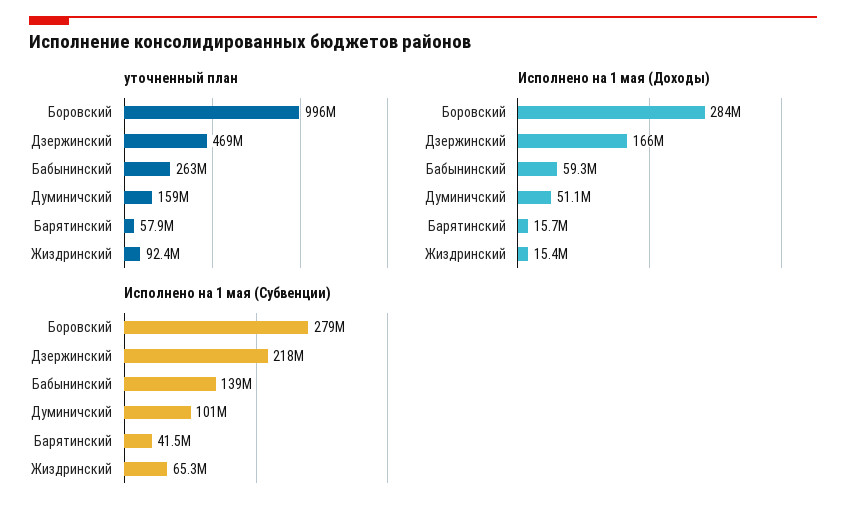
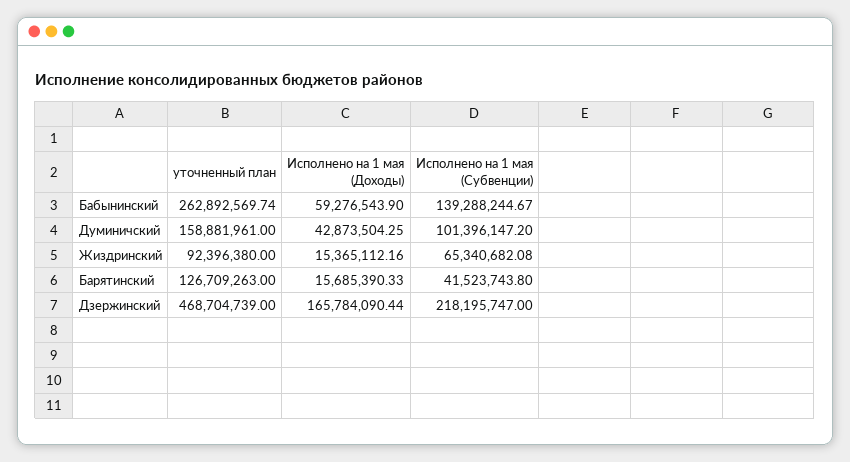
  {
    "уточненный план": {
-     "Боровский": 996000000,
      "Дзержинский": 468704739,
      "Бабынинский": 262892569.74,
      "Думиничский": 158881961,
-     "Барятинский": 57900000,
+     "Барятинский": 126709263,
      "Жиздринский": 92396380
    },
    "Исполнено на 1 мая (Доходы)": {
-     "Боровский": 284000000,
      "Дзержинский": 165784090.44,
      "Бабынинский": 59276543.9,
-     "Думиничский": 51100000,
+     "Думиничский": 42873504.25,
      "Барятинский": 15685390.33,
      "Жиздринский": 15365112.16
    },
    "Исполнено на 1 мая (Субвенции)": {
-     "Боровский": 279000000,
      "Дзержинский": 218195747,
      "Бабынинский": 139288244.67,
      "Думиничский": 101396147.2,
      "Барятинский": 41523743.8,
      "Жиздринский": 65340682.08
    }
  }

